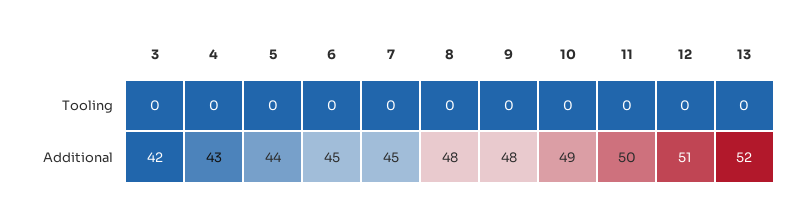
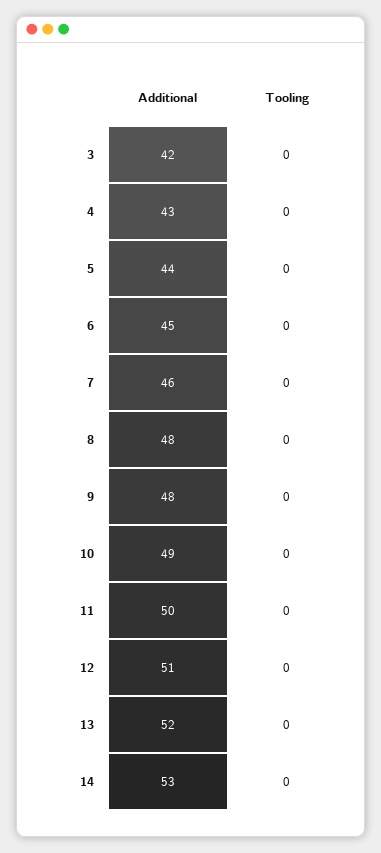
  {
    "3": {
      "Tooling": 0,
      "Additional": 42
    },
    "4": {
      "Tooling": 0,
      "Additional": 43
    },
    "5": {
      "Tooling": 0,
      "Additional": 44
    },
    "6": {
      "Tooling": 0,
      "Additional": 45
    },
    "7": {
      "Tooling": 0,
-     "Additional": 45
+     "Additional": 46
    },
    "8": {
      "Tooling": 0,
      "Additional": 48
    },
    "9": {
      "Tooling": 0,
      "Additional": 48
    },
    "10": {
      "Tooling": 0,
      "Additional": 49
    },
    "11": {
      "Tooling": 0,
      "Additional": 50
    },
    "12": {
      "Tooling": 0,
      "Additional": 51
    },
    "13": {
      "Tooling": 0,
      "Additional": 52
-   }
+   },
+   "14": {
+     "Additional": 53,
+     "Tooling": 0
+   }
  }

